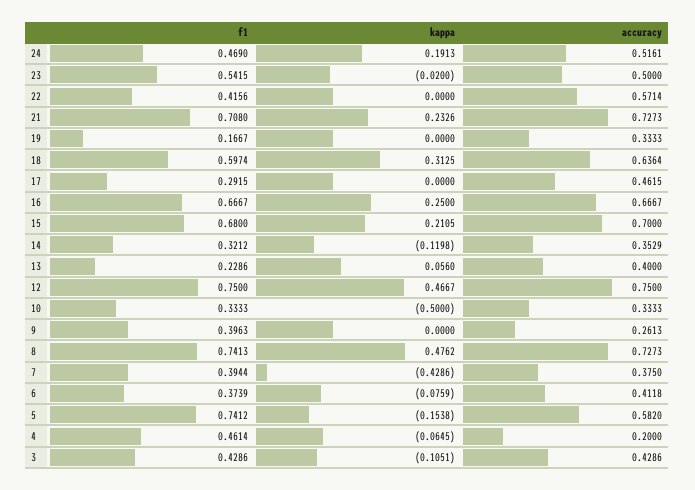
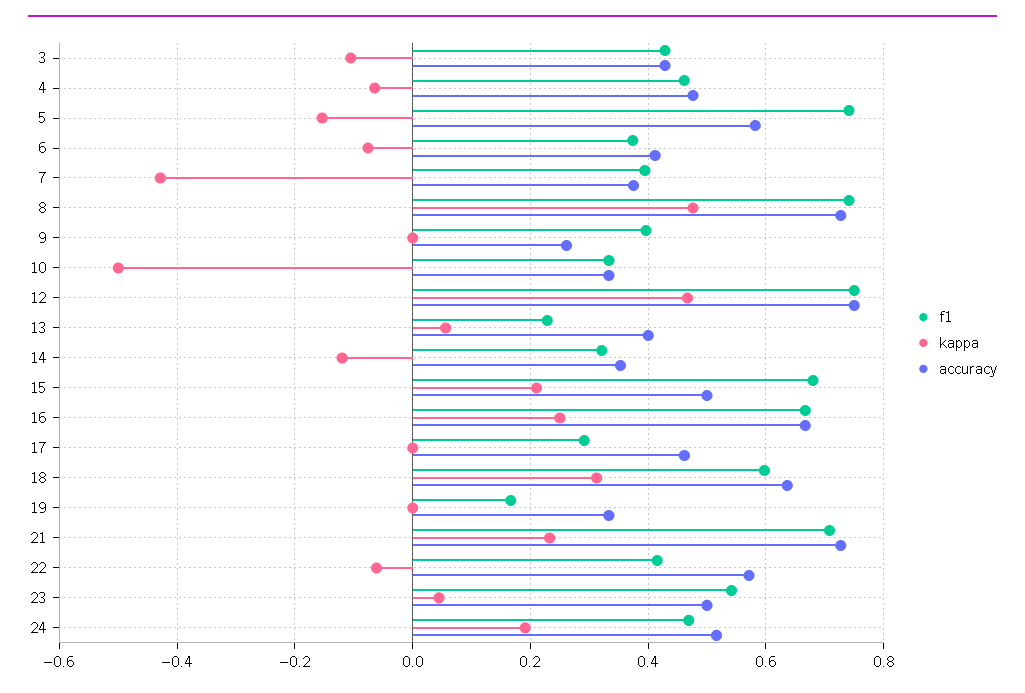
  {
    "f1": {
      "24": 0.469,
      "23": 0.5415,
      "22": 0.4156,
      "21": 0.708,
      "19": 0.1667,
      "18": 0.5974,
      "17": 0.2915,
      "16": 0.6667,
      "15": 0.68,
      "14": 0.3212,
      "13": 0.2286,
      "12": 0.75,
      "10": 0.3333,
      "9": 0.3963,
      "8": 0.7413,
      "7": 0.3944,
      "6": 0.3739,
      "5": 0.7412,
      "4": 0.4614,
      "3": 0.4286
    },
    "kappa": {
      "24": 0.1913,
-     "23": -0.02,
+     "23": 0.04,
-     "22": 0,
+     "22": -0.06,
      "21": 0.2326,
      "19": 0,
      "18": 0.3125,
      "17": 0,
      "16": 0.25,
      "15": 0.2105,
      "14": -0.1198,
      "13": 0.056,
      "12": 0.4667,
      "10": -0.5,
      "9": 0,
      "8": 0.4762,
      "7": -0.4286,
      "6": -0.0759,
      "5": -0.1538,
      "4": -0.0645,
      "3": -0.1051
    },
    "accuracy": {
      "24": 0.5161,
      "23": 0.5,
      "22": 0.5714,
      "21": 0.7273,
      "19": 0.3333,
      "18": 0.6364,
      "17": 0.4615,
      "16": 0.6667,
-     "15": 0.7,
+     "15": 0.5,
      "14": 0.3529,
      "13": 0.4,
      "12": 0.75,
      "10": 0.3333,
      "9": 0.2613,
      "8": 0.7273,
      "7": 0.375,
      "6": 0.4118,
      "5": 0.582,
-     "4": 0.2,
+     "4": 0.48,
      "3": 0.4286
    }
  }

